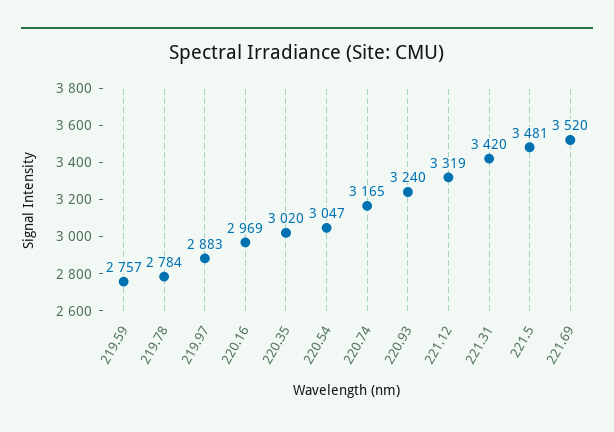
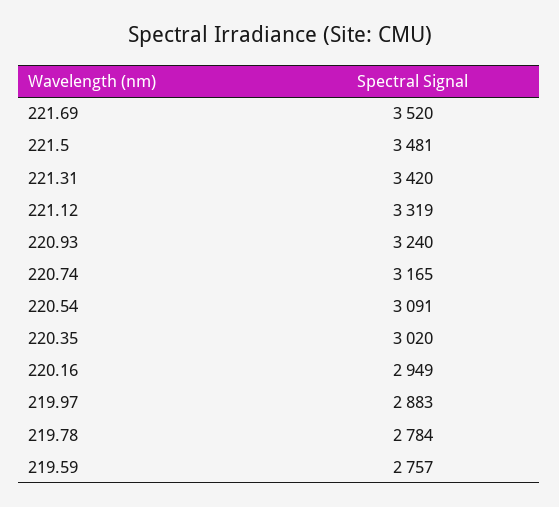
  {
    "219.59": 2757,
    "219.78": 2784,
    "219.97": 2883,
-   "220.16": 2969,
+   "220.16": 2949,
    "220.35": 3020,
-   "220.54": 3047,
+   "220.54": 3091,
    "220.74": 3165,
    "220.93": 3240,
    "221.12": 3319,
    "221.31": 3420,
    "221.5": 3481,
    "221.69": 3520
  }

